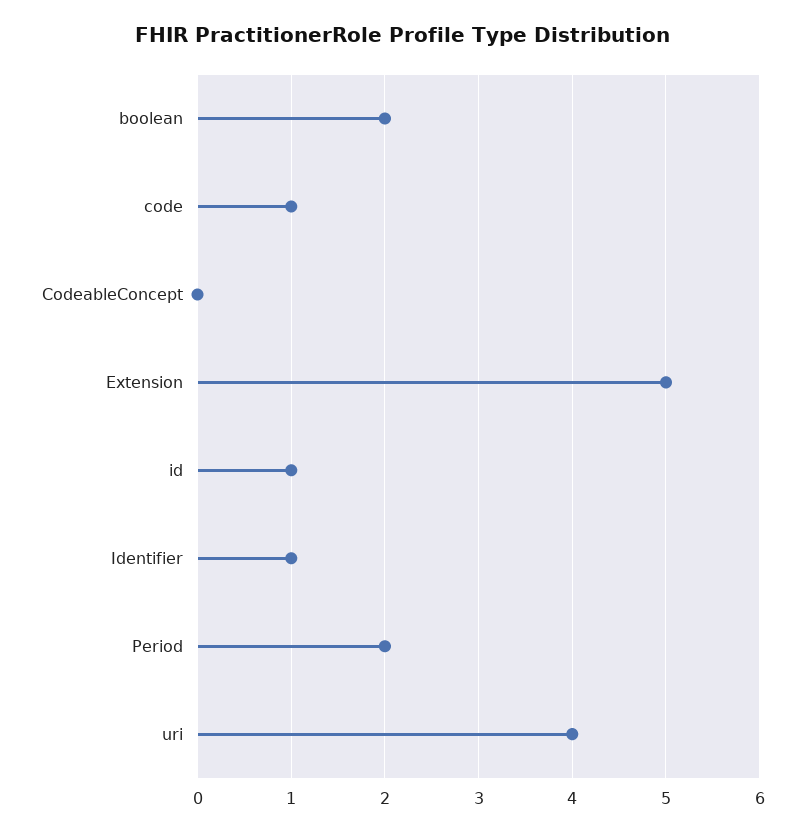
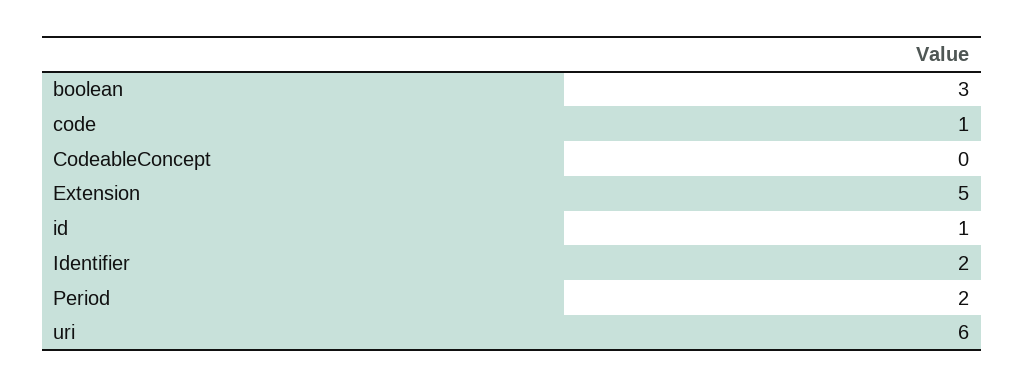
  {
-   "boolean": 2,
+   "boolean": 3,
    "code": 1,
    "CodeableConcept": 0,
    "Extension": 5,
    "id": 1,
-   "Identifier": 1,
+   "Identifier": 2,
    "Period": 2,
-   "uri": 4
+   "uri": 6
  }

